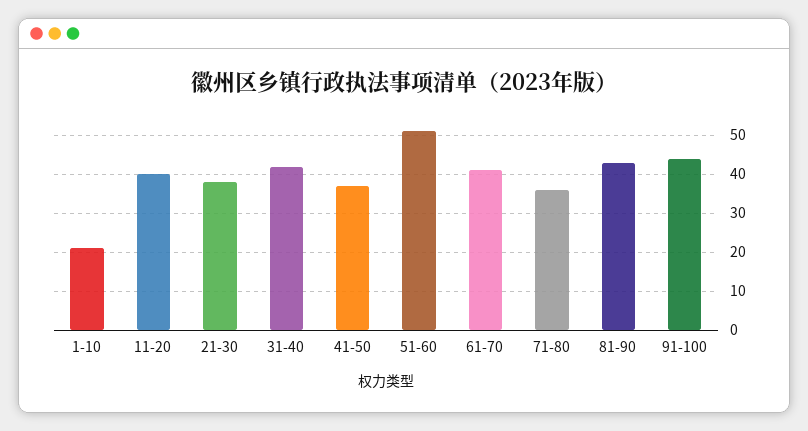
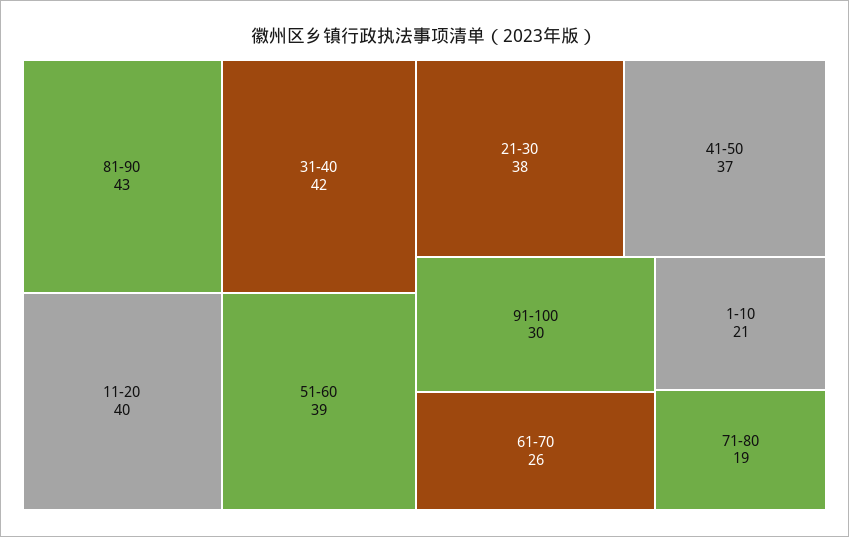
  {
    "1-10": 21,
    "11-20": 40,
    "21-30": 38,
    "31-40": 42,
    "41-50": 37,
-   "51-60": 50,
+   "51-60": 39,
-   "61-70": 40,
+   "61-70": 26,
-   "71-80": 35,
+   "71-80": 19,
    "81-90": 43,
-   "91-100": 45
+   "91-100": 30
  }

